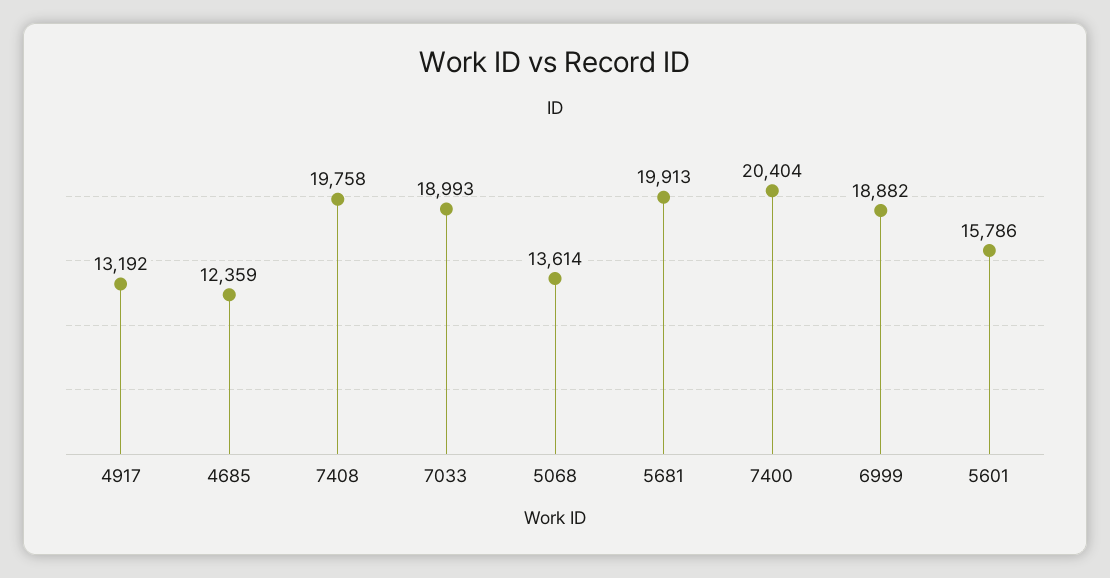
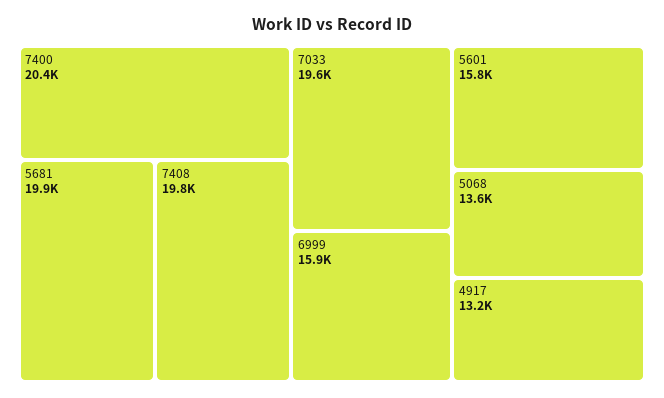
  {
    "4917": 13192,
-   "4685": 12359,
    "7408": 19758,
-   "7033": 18993,
+   "7033": 19600,
    "5068": 13614,
    "5681": 19913,
    "7400": 20404,
-   "6999": 18882,
+   "6999": 15900,
    "5601": 15786
  }

